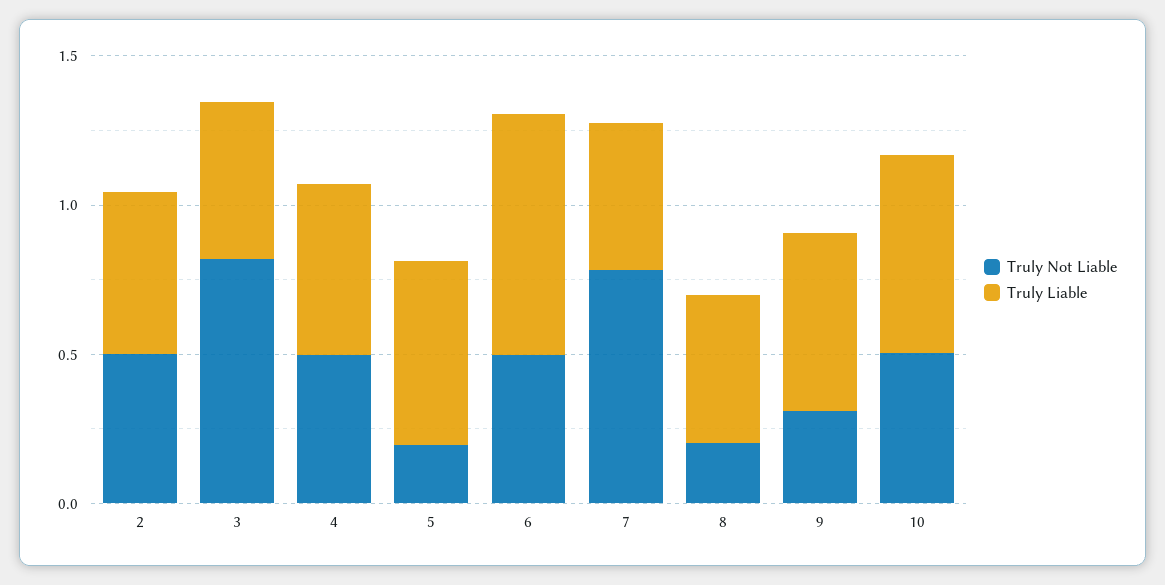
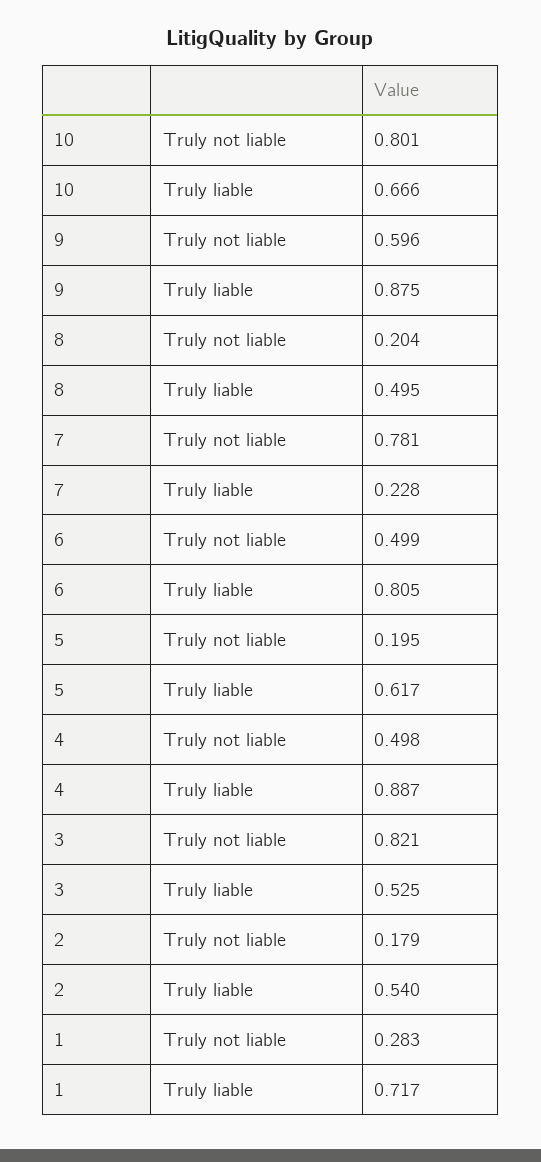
  {
    "Truly Not Liable": {
-     "2": 0.5,
+     "2": 0.179,
      "3": 0.821,
      "4": 0.498,
      "5": 0.195,
      "6": 0.499,
      "7": 0.781,
      "8": 0.204,
-     "9": 0.3,
+     "9": 0.596,
-     "10": 0.5
+     "10": 0.801,
+     "1": 0.283
    },
    "Truly Liable": {
      "2": 0.54,
      "3": 0.525,
-     "4": 0.6,
+     "4": 0.887,
      "5": 0.617,
      "6": 0.805,
-     "7": 0.5,
+     "7": 0.228,
      "8": 0.495,
-     "9": 0.6,
+     "9": 0.875,
-     "10": 0.666
+     "10": 0.666,
+     "1": 0.717
    }
  }

